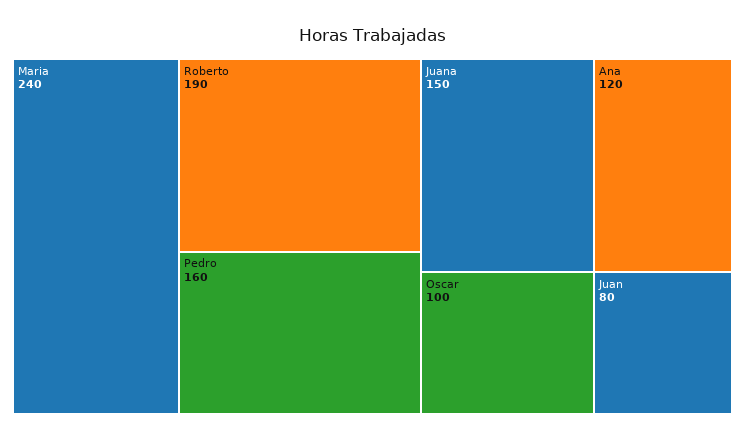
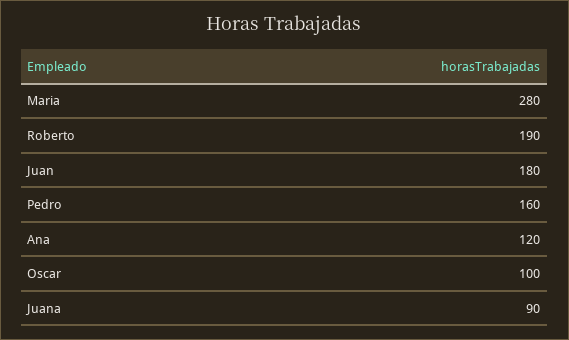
  {
-   "Maria": 240,
+   "Maria": 280,
    "Roberto": 190,
    "Pedro": 160,
-   "Juana": 150,
+   "Juana": 90,
    "Ana": 120,
    "Oscar": 100,
-   "Juan": 80
+   "Juan": 180
  }

